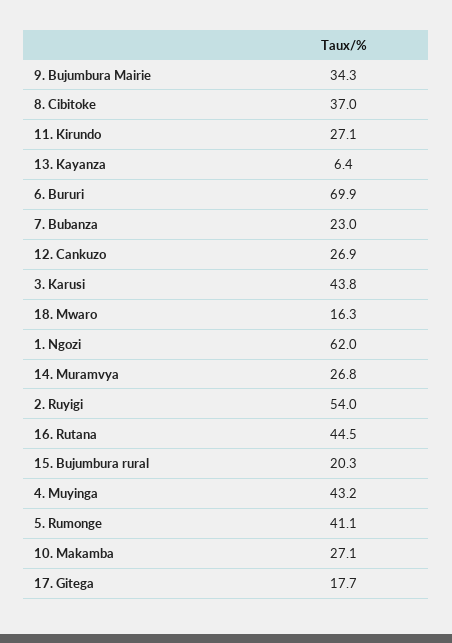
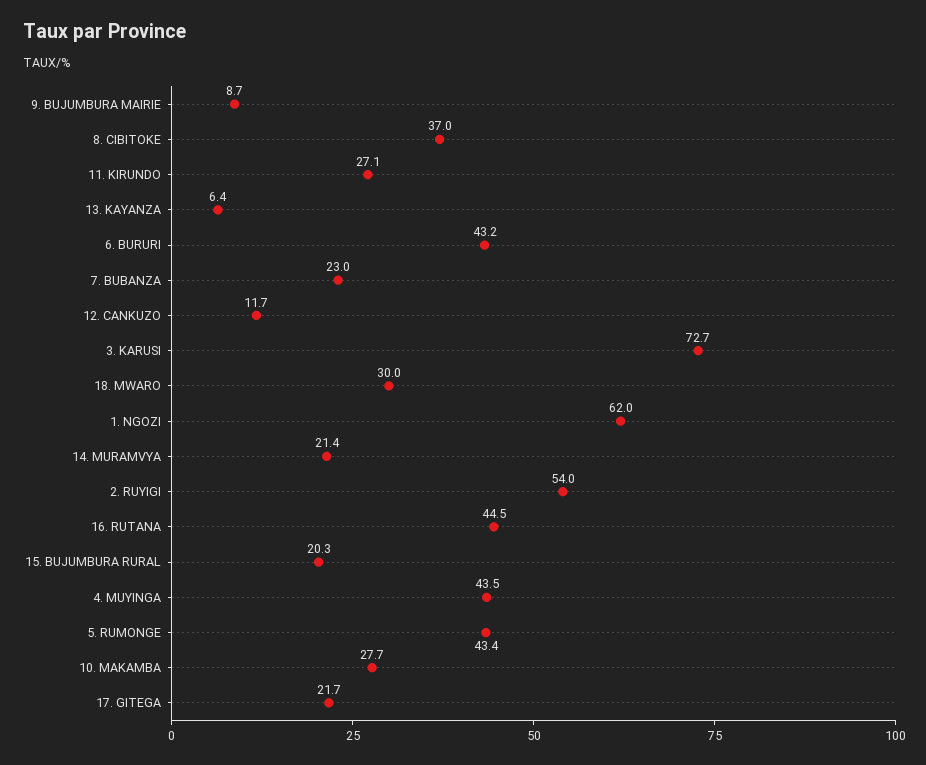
  {
-   "9. Bujumbura Mairie": 34.3,
+   "9. Bujumbura Mairie": 8.7,
    "8. Cibitoke": 37,
    "11. Kirundo": 27.1,
    "13. Kayanza": 6.4,
-   "6. Bururi": 69.9,
+   "6. Bururi": 43.2,
    "7. Bubanza": 23,
-   "12. Cankuzo": 26.9,
+   "12. Cankuzo": 11.7,
-   "3. Karusi": 43.8,
+   "3. Karusi": 72.7,
-   "18. Mwaro": 16.3,
+   "18. Mwaro": 30,
    "1. Ngozi": 62,
-   "14. Muramvya": 26.8,
+   "14. Muramvya": 21.4,
    "2. Ruyigi": 54,
    "16. Rutana": 44.5,
    "15. Bujumbura rural": 20.3,
-   "4. Muyinga": 43.2,
+   "4. Muyinga": 43.5,
-   "5. Rumonge": 41.1,
+   "5. Rumonge": 43.4,
-   "10. Makamba": 27.1,
+   "10. Makamba": 27.7,
-   "17. Gitega": 17.7
+   "17. Gitega": 21.7
  }

